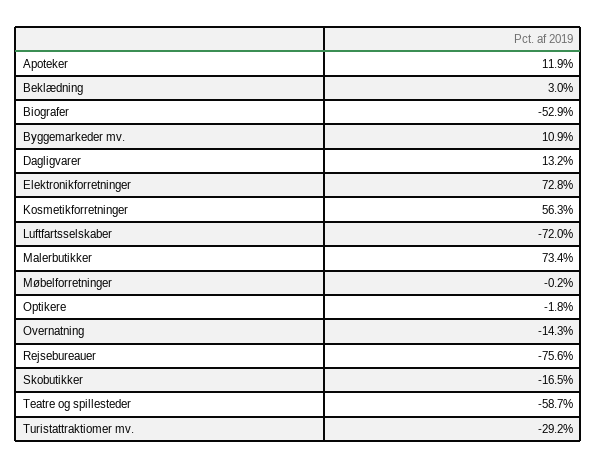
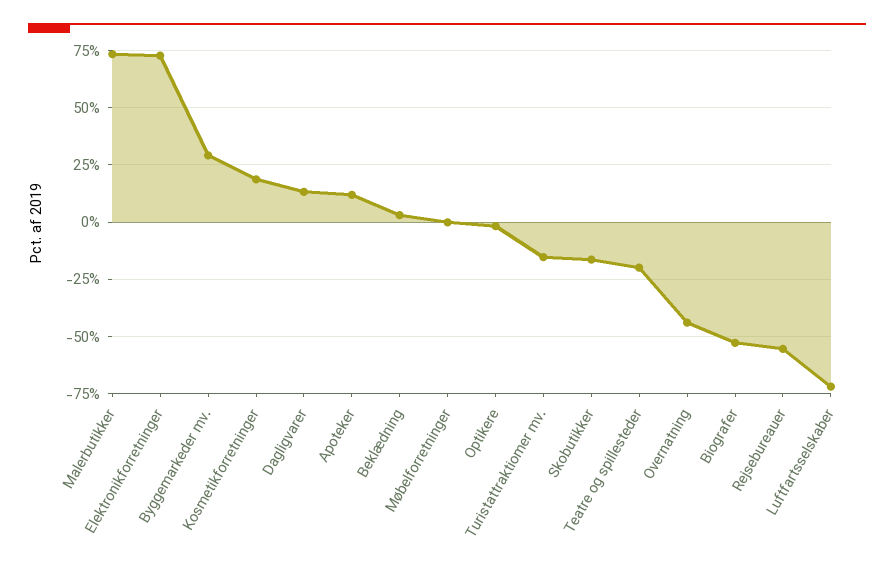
  {
    "Apoteker": 11.9,
    "Beklædning": 3,
    "Biografer": -52.9,
-   "Byggemarkeder mv.": 10.9,
+   "Byggemarkeder mv.": 30,
    "Dagligvarer": 13.2,
    "Elektronikforretninger": 72.8,
-   "Kosmetikforretninger": 56.3,
+   "Kosmetikforretninger": 20,
    "Luftfartsselskaber": -72,
    "Malerbutikker": 73.4,
    "Møbelforretninger": -0.2,
    "Optikere": -1.8,
-   "Overnatning": -14.3,
+   "Overnatning": -45,
-   "Rejsebureauer": -75.6,
+   "Rejsebureauer": -55,
    "Skobutikker": -16.5,
-   "Teatre og spillesteder": -58.7,
+   "Teatre og spillesteder": -20,
-   "Turistattraktiomer mv.": -29.2
+   "Turistattraktiomer mv.": -15
  }

